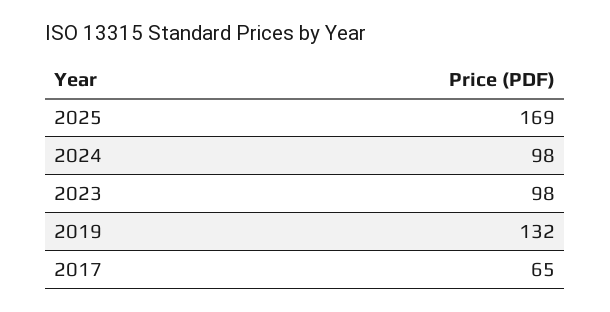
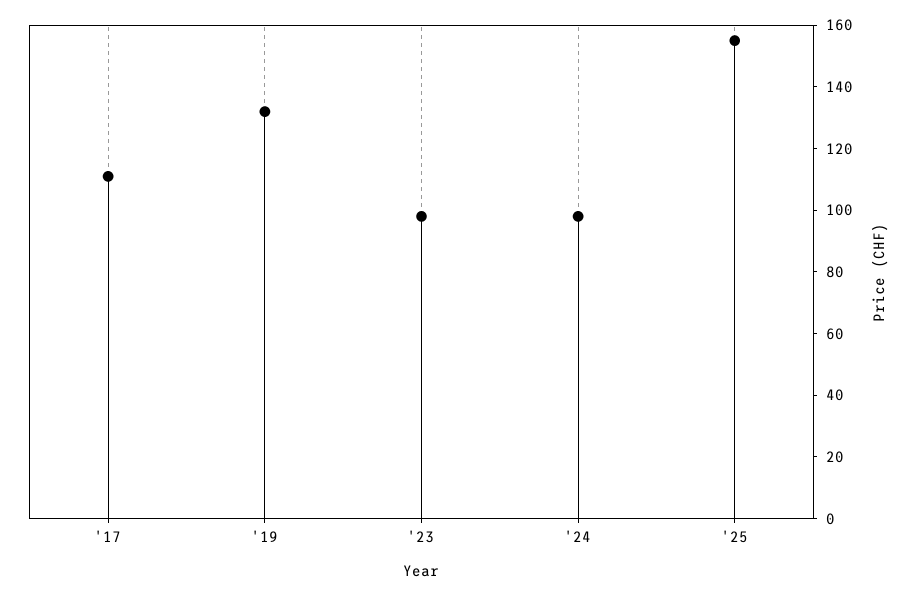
  {
-   "2025": 169,
+   "2025": 155,
    "2024": 98,
    "2023": 98,
    "2019": 132,
-   "2017": 65
+   "2017": 110
  }

